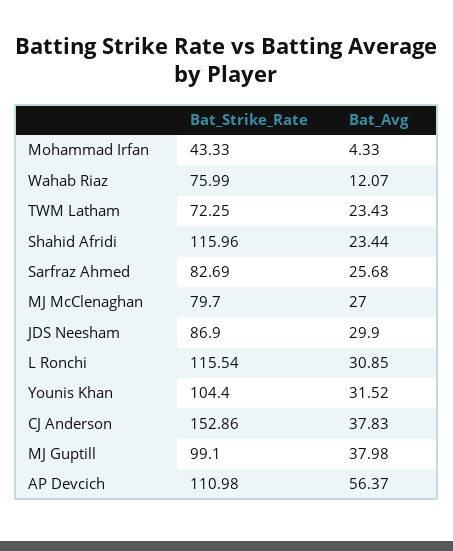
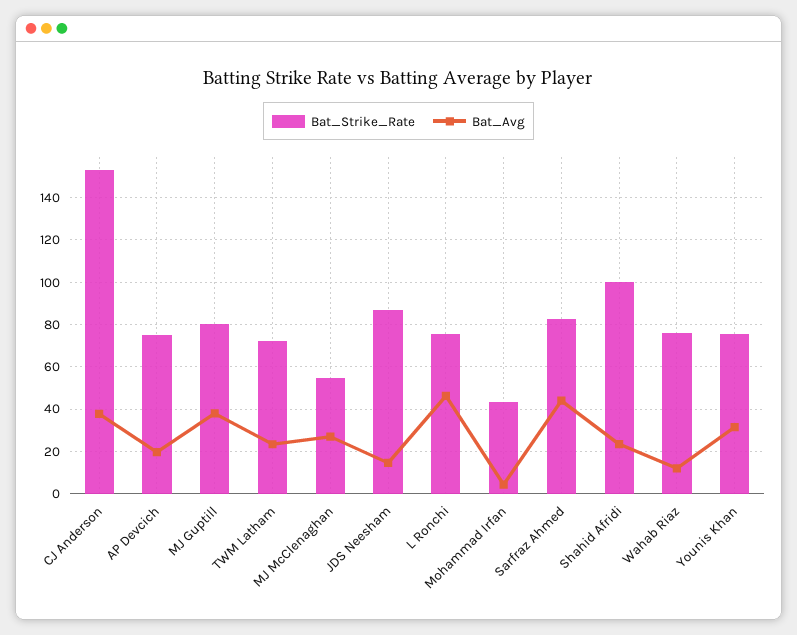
  {
    "Bat_Strike_Rate": {
      "Mohammad Irfan": 43.33,
      "Wahab Riaz": 75.99,
      "TWM Latham": 72.25,
-     "Shahid Afridi": 115.96,
+     "Shahid Afridi": 100,
      "Sarfraz Ahmed": 82.69,
-     "MJ McClenaghan": 79.7,
+     "MJ McClenaghan": 55,
      "JDS Neesham": 86.9,
-     "L Ronchi": 115.54,
+     "L Ronchi": 75,
-     "Younis Khan": 104.4,
+     "Younis Khan": 75,
      "CJ Anderson": 152.86,
-     "MJ Guptill": 99.1,
+     "MJ Guptill": 80,
-     "AP Devcich": 110.98
+     "AP Devcich": 75
    },
    "Bat_Avg": {
      "Mohammad Irfan": 4.33,
      "Wahab Riaz": 12.07,
      "TWM Latham": 23.43,
      "Shahid Afridi": 23.44,
-     "Sarfraz Ahmed": 25.68,
+     "Sarfraz Ahmed": 45,
      "MJ McClenaghan": 27,
-     "JDS Neesham": 29.9,
+     "JDS Neesham": 15,
-     "L Ronchi": 30.85,
+     "L Ronchi": 45,
      "Younis Khan": 31.52,
      "CJ Anderson": 37.83,
      "MJ Guptill": 37.98,
-     "AP Devcich": 56.37
+     "AP Devcich": 20
    }
  }

